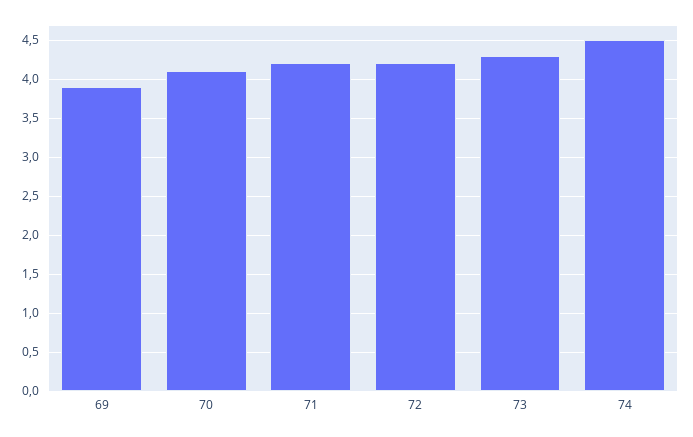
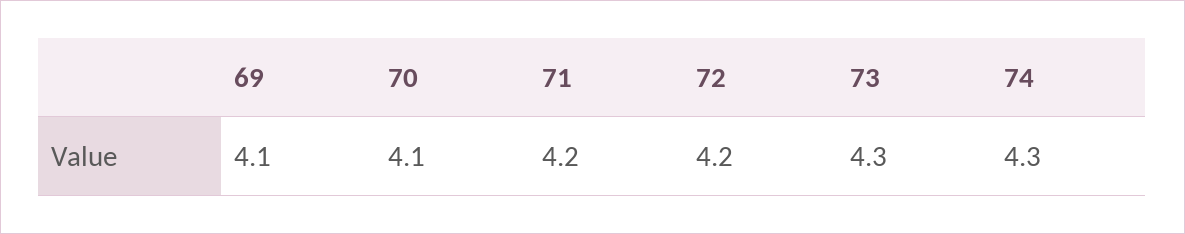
  {
-   "69": 3.9,
+   "69": 4.1,
    "70": 4.1,
    "71": 4.2,
    "72": 4.2,
    "73": 4.3,
-   "74": 4.5
+   "74": 4.3
  }

